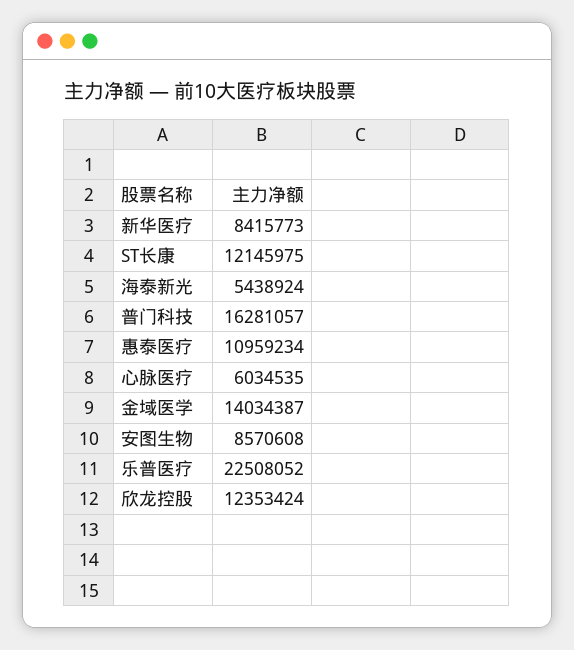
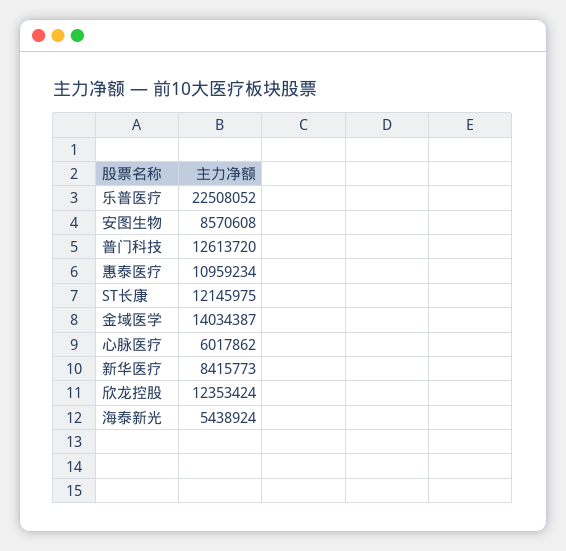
  {
    "新华医疗": 8415773,
    "ST长康": 12145975,
    "海泰新光": 5438924,
-   "普门科技": 16281057,
+   "普门科技": 12613720,
    "惠泰医疗": 10959234,
-   "心脉医疗": 6034535,
+   "心脉医疗": 6017862,
    "金域医学": 14034387,
    "安图生物": 8570608,
    "乐普医疗": 22508052,
    "欣龙控股": 12353424
  }

